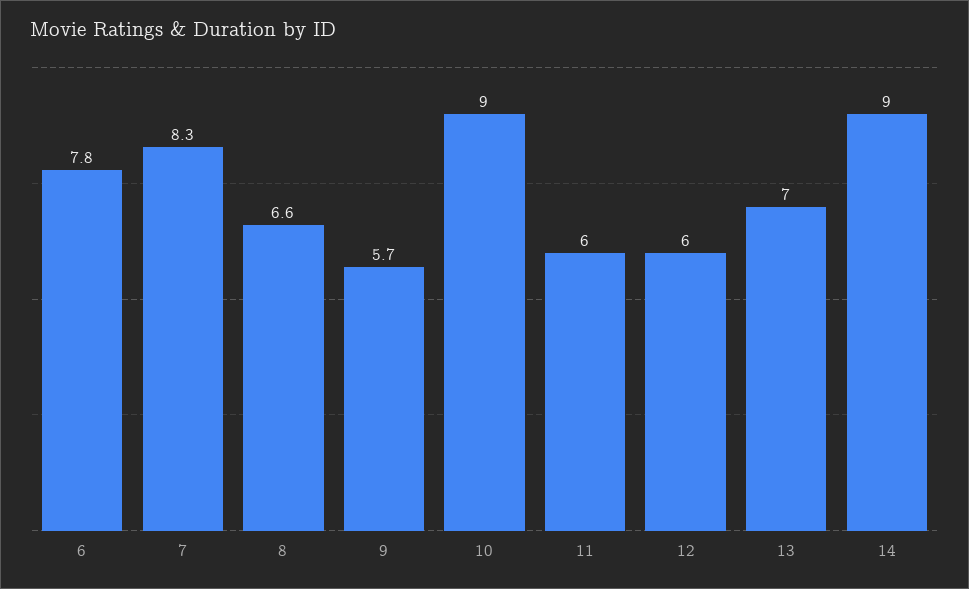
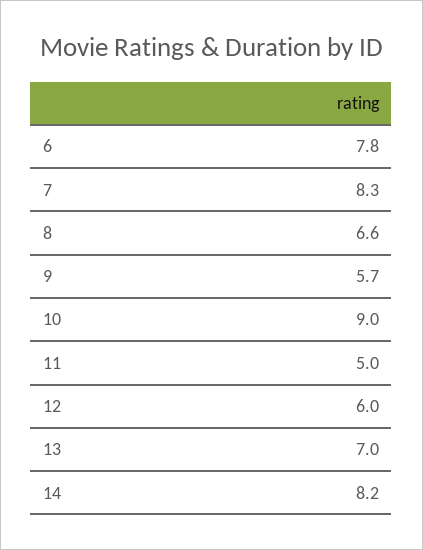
  {
    "6": 7.8,
    "7": 8.3,
    "8": 6.6,
    "9": 5.7,
    "10": 9,
-   "11": 6,
+   "11": 5,
    "12": 6,
    "13": 7,
-   "14": 9
+   "14": 8.2
  }

